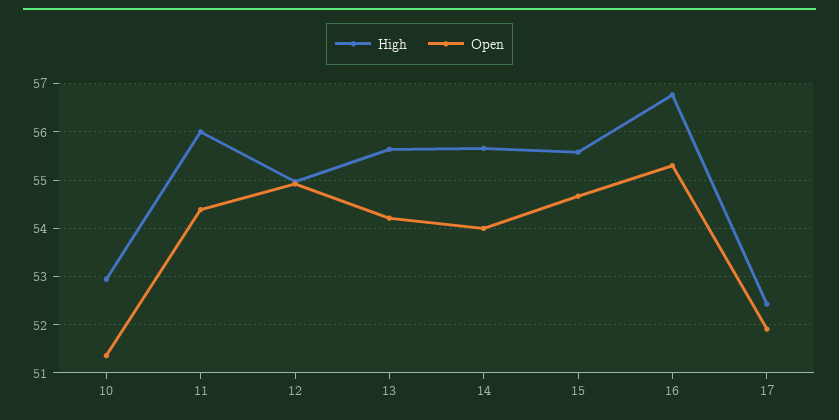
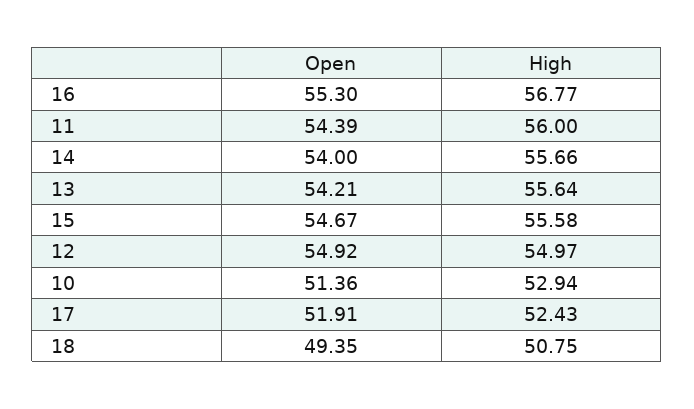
  {
    "High": {
      "10": 52.94,
      "11": 56,
      "12": 54.97,
      "13": 55.64,
      "14": 55.66,
      "15": 55.58,
      "16": 56.77,
-     "17": 52.43
+     "17": 52.43,
+     "18": 50.75
    },
    "Open": {
      "10": 51.36,
      "11": 54.39,
      "12": 54.92,
      "13": 54.21,
      "14": 54,
      "15": 54.67,
      "16": 55.3,
-     "17": 51.91
+     "17": 51.91,
+     "18": 49.35
    }
  }

